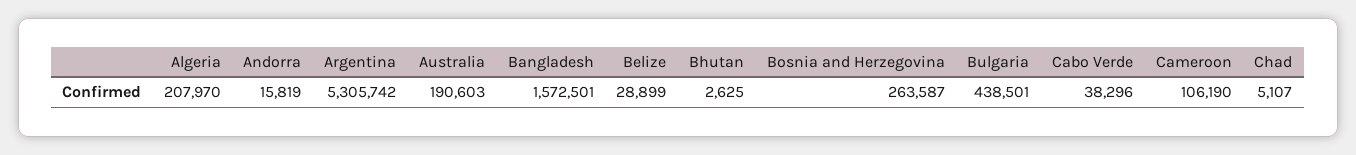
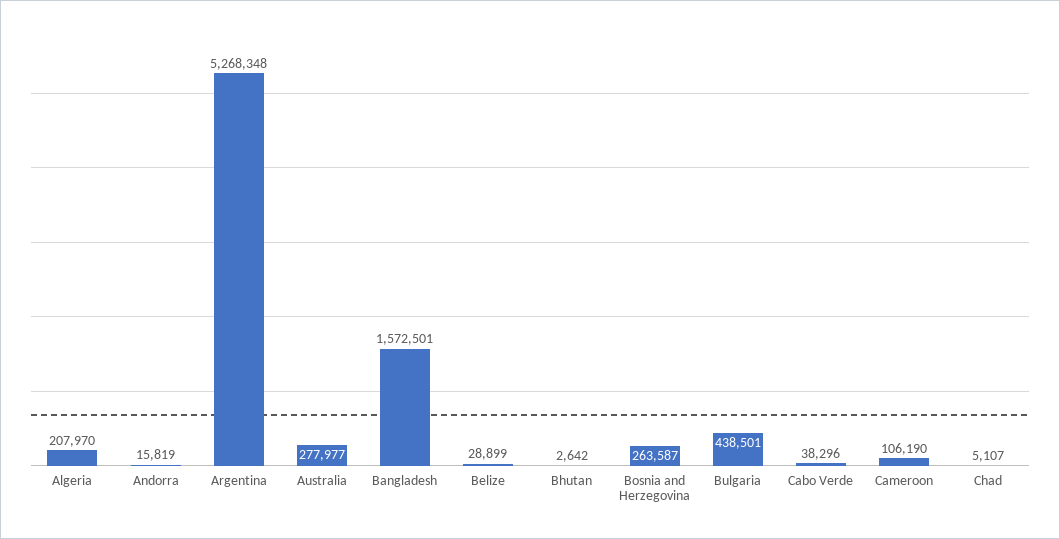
  {
    "Algeria": 207970,
    "Andorra": 15819,
-   "Argentina": 5305742,
+   "Argentina": 5268348,
-   "Australia": 190603,
+   "Australia": 277977,
    "Bangladesh": 1572501,
    "Belize": 28899,
-   "Bhutan": 2625,
+   "Bhutan": 2642,
    "Bosnia and Herzegovina": 263587,
    "Bulgaria": 438501,
    "Cabo Verde": 38296,
    "Cameroon": 106190,
    "Chad": 5107
  }

